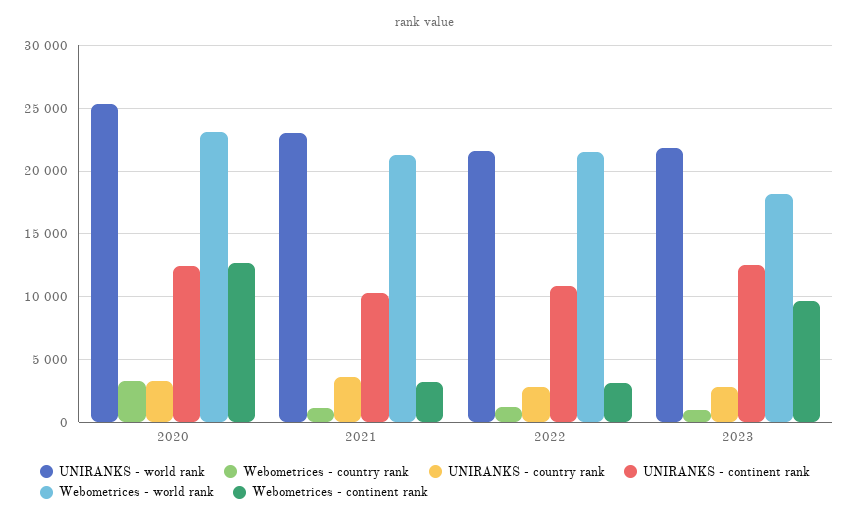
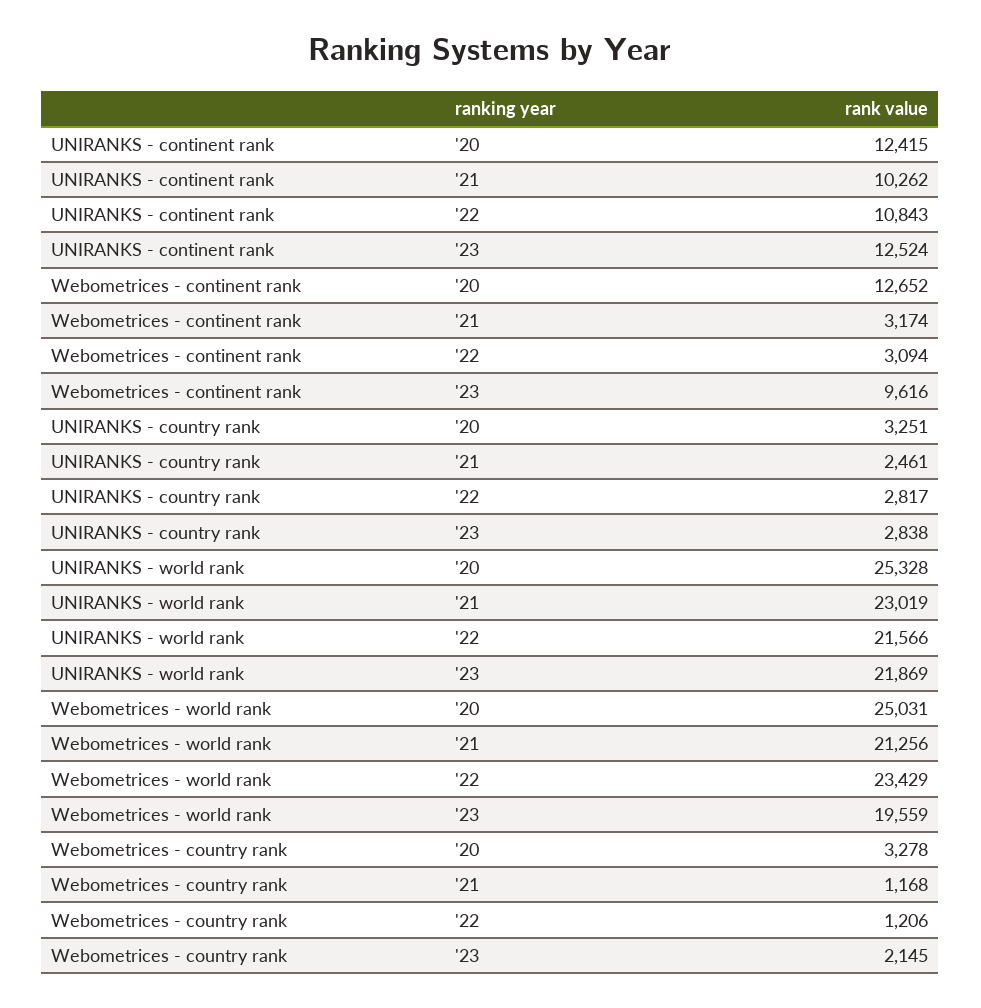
  {
    "UNIRANKS - world rank": {
      "2020": 25328,
      "2021": 23019,
      "2022": 21566,
      "2023": 21869
    },
    "Webometrices - country rank": {
      "2020": 3278,
      "2021": 1168,
      "2022": 1206,
-     "2023": 1000
+     "2023": 2145
    },
    "UNIRANKS - country rank": {
      "2020": 3251,
-     "2021": 3500,
+     "2021": 2461,
      "2022": 2817,
      "2023": 2838
    },
    "UNIRANKS - continent rank": {
      "2020": 12415,
      "2021": 10262,
      "2022": 10843,
      "2023": 12524
    },
    "Webometrices - world rank": {
-     "2020": 23000,
+     "2020": 25031,
      "2021": 21256,
-     "2022": 21500,
+     "2022": 23429,
-     "2023": 18000
+     "2023": 19559
    },
    "Webometrices - continent rank": {
      "2020": 12652,
      "2021": 3174,
      "2022": 3094,
      "2023": 9616
    }
  }

